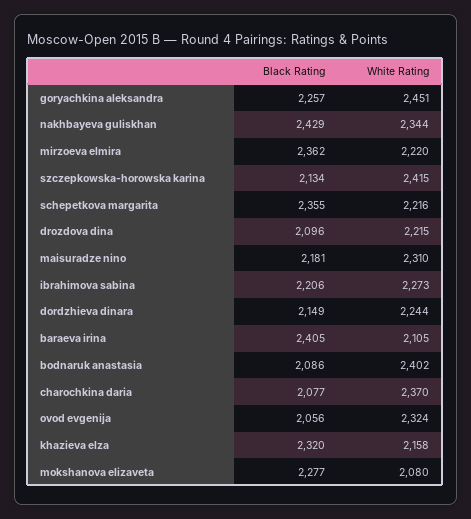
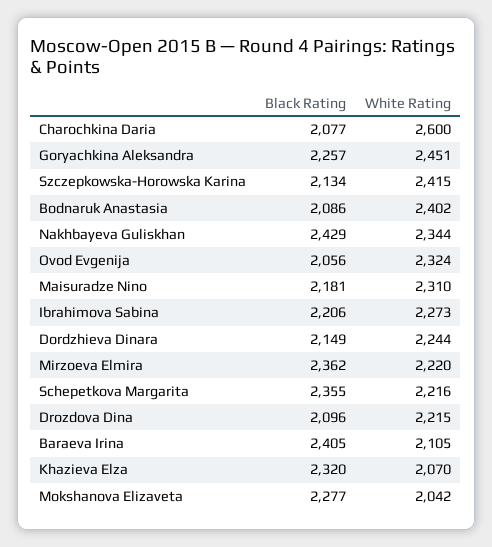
  {
    "Black Rating": {
      "goryachkina aleksandra": 2257,
      "nakhbayeva guliskhan": 2429,
      "mirzoeva elmira": 2362,
      "szczepkowska-horowska karina": 2134,
      "schepetkova margarita": 2355,
      "drozdova dina": 2096,
      "maisuradze nino": 2181,
      "ibrahimova sabina": 2206,
      "dordzhieva dinara": 2149,
      "baraeva irina": 2405,
      "bodnaruk anastasia": 2086,
      "charochkina daria": 2077,
      "ovod evgenija": 2056,
      "khazieva elza": 2320,
      "mokshanova elizaveta": 2277
    },
    "White Rating": {
      "goryachkina aleksandra": 2451,
      "nakhbayeva guliskhan": 2344,
      "mirzoeva elmira": 2220,
      "szczepkowska-horowska karina": 2415,
      "schepetkova margarita": 2216,
      "drozdova dina": 2215,
      "maisuradze nino": 2310,
      "ibrahimova sabina": 2273,
      "dordzhieva dinara": 2244,
      "baraeva irina": 2105,
      "bodnaruk anastasia": 2402,
-     "charochkina daria": 2370,
+     "charochkina daria": 2600,
      "ovod evgenija": 2324,
-     "khazieva elza": 2158,
+     "khazieva elza": 2070,
-     "mokshanova elizaveta": 2080
+     "mokshanova elizaveta": 2042
    }
  }

